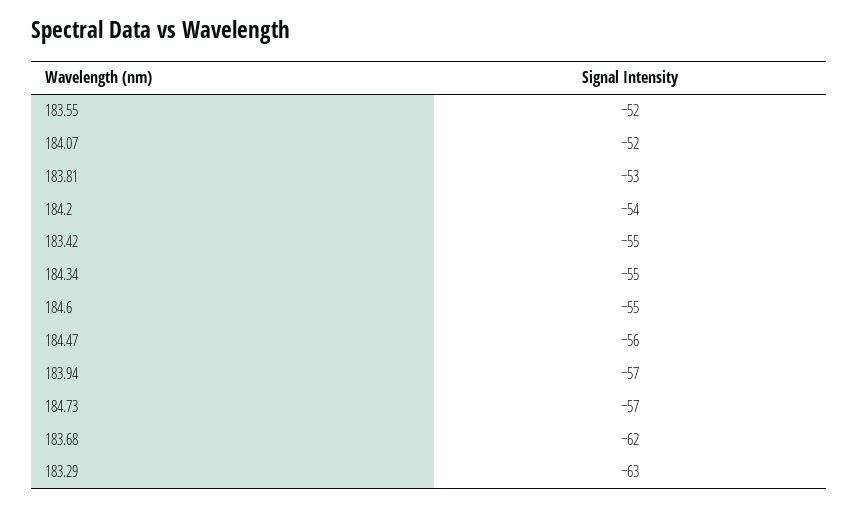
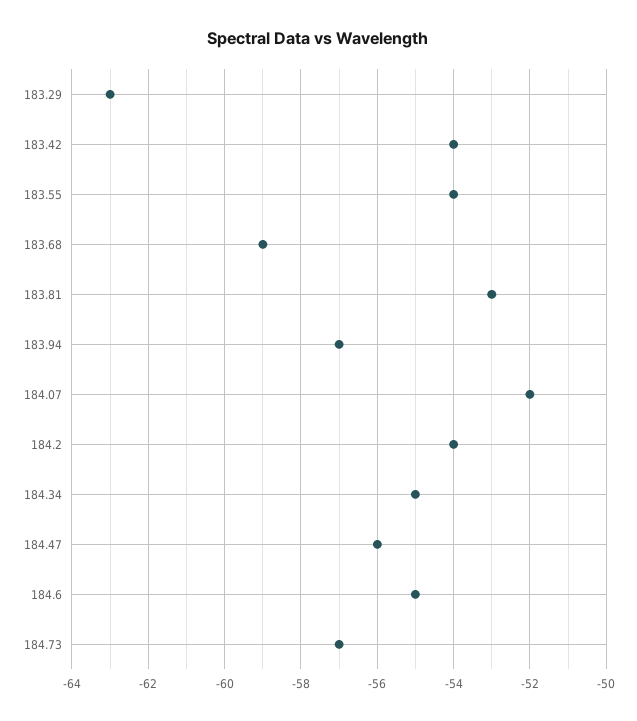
  {
-   "183.55": -52,
+   "183.55": -54,
    "184.07": -52,
    "183.81": -53,
    "184.2": -54,
-   "183.42": -55,
+   "183.42": -54,
    "184.34": -55,
    "184.6": -55,
    "184.47": -56,
    "183.94": -57,
    "184.73": -57,
-   "183.68": -62,
+   "183.68": -59,
    "183.29": -63
  }

